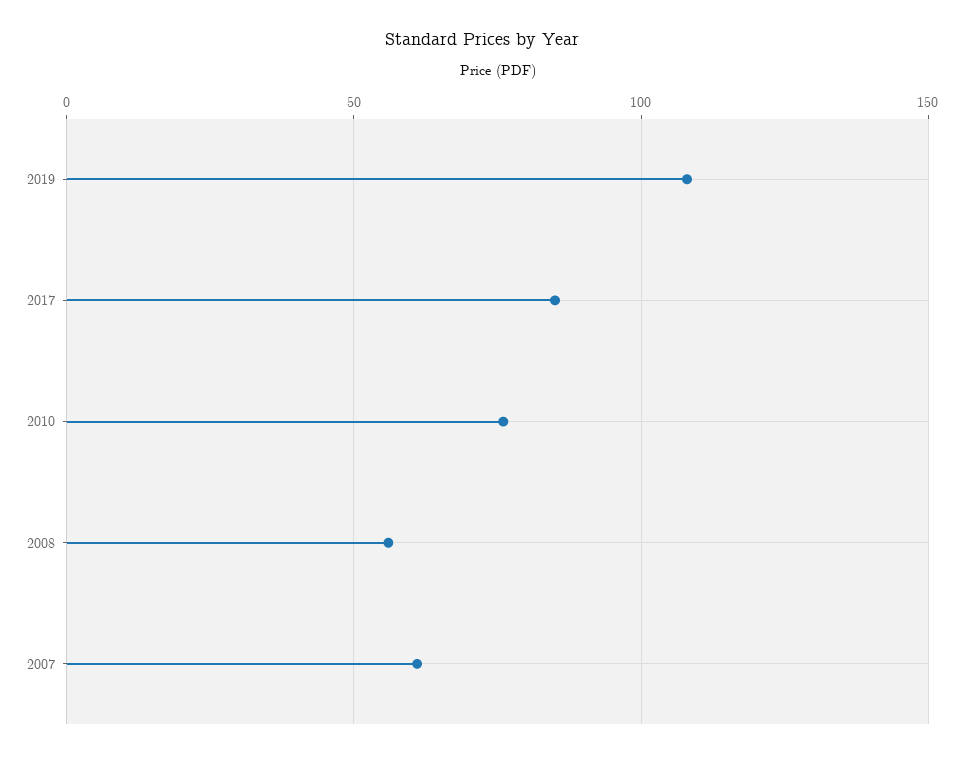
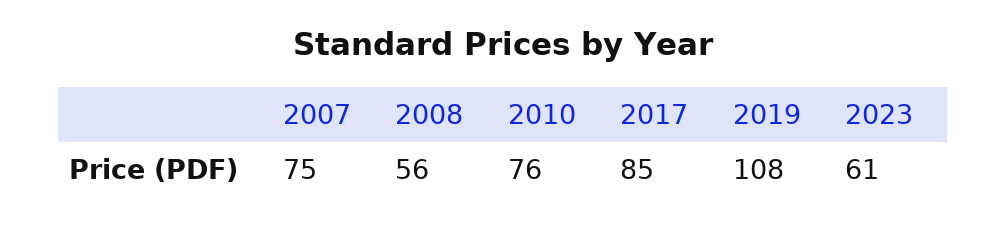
  {
    "2019": 108,
    "2017": 85,
    "2010": 76,
    "2008": 56,
-   "2007": 60
+   "2007": 75,
+   "2023": 61
  }

